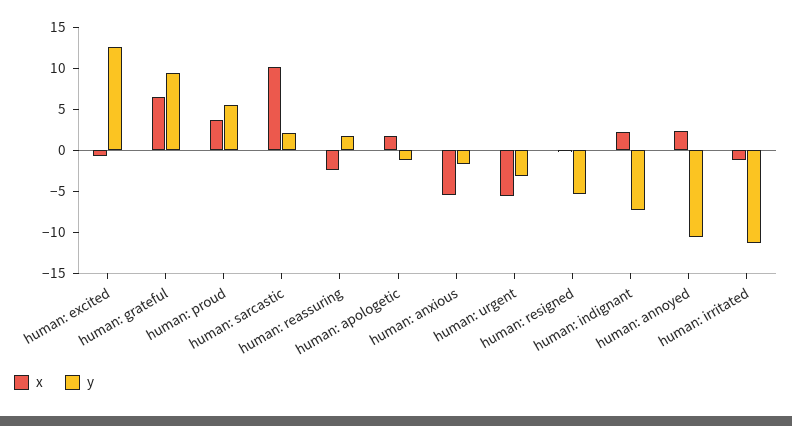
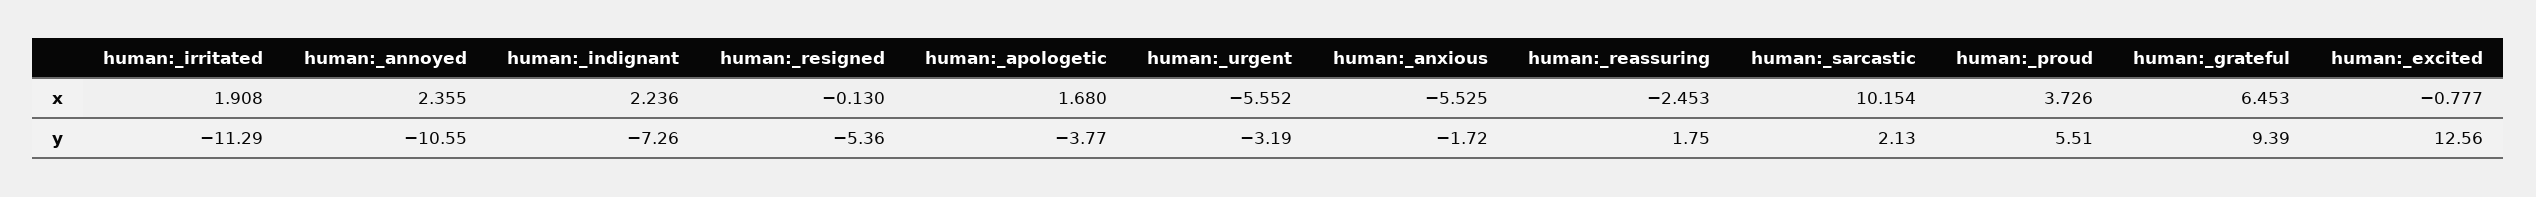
  {
    "x": {
      "human: excited": -0.777,
      "human: grateful": 6.453,
      "human: proud": 3.726,
      "human: sarcastic": 10.154,
      "human: reassuring": -2.453,
      "human: apologetic": 1.68,
      "human: anxious": -5.525,
      "human: urgent": -5.552,
      "human: resigned": -0.13,
      "human: indignant": 2.236,
      "human: annoyed": 2.355,
-     "human: irritated": -1
+     "human: irritated": 1.908
    },
    "y": {
      "human: excited": 12.56,
      "human: grateful": 9.39,
      "human: proud": 5.51,
      "human: sarcastic": 2.13,
      "human: reassuring": 1.75,
-     "human: apologetic": -1,
+     "human: apologetic": -3.77,
      "human: anxious": -1.72,
      "human: urgent": -3.19,
      "human: resigned": -5.36,
      "human: indignant": -7.26,
      "human: annoyed": -10.55,
      "human: irritated": -11.29
    }
  }

